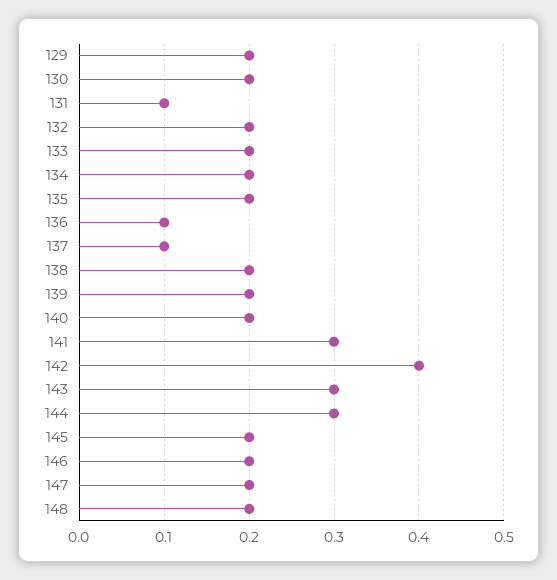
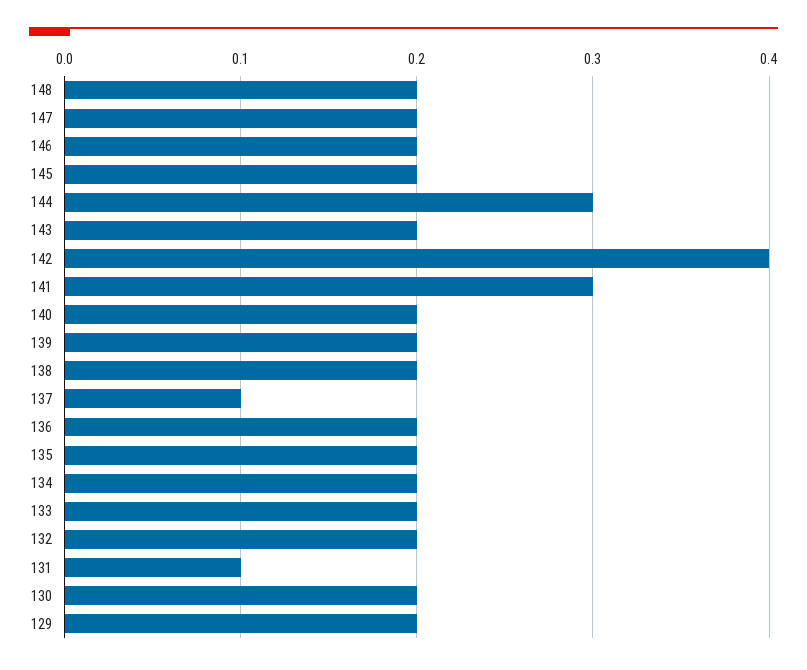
  {
    "129": 0.2,
    "130": 0.2,
    "131": 0.1,
    "132": 0.2,
    "133": 0.2,
    "134": 0.2,
    "135": 0.2,
-   "136": 0.1,
+   "136": 0.2,
    "137": 0.1,
    "138": 0.2,
    "139": 0.2,
    "140": 0.2,
    "141": 0.3,
    "142": 0.4,
-   "143": 0.3,
+   "143": 0.2,
    "144": 0.3,
    "145": 0.2,
    "146": 0.2,
    "147": 0.2,
    "148": 0.2
  }

